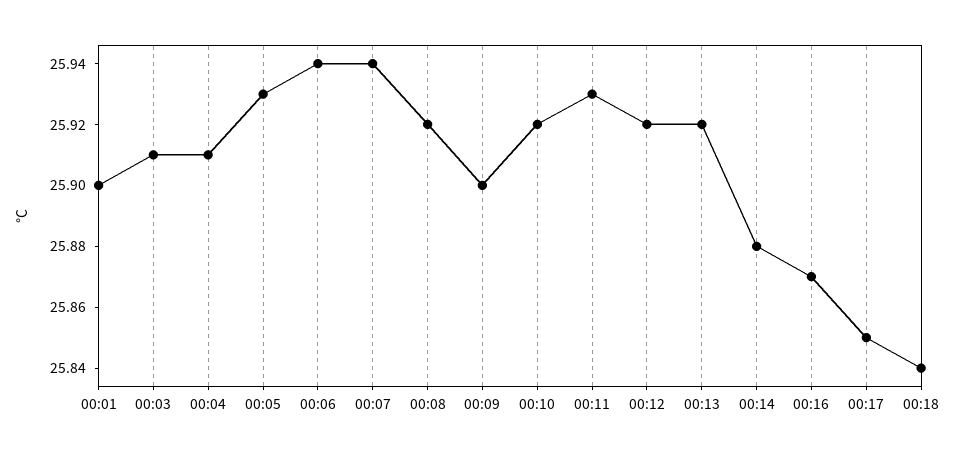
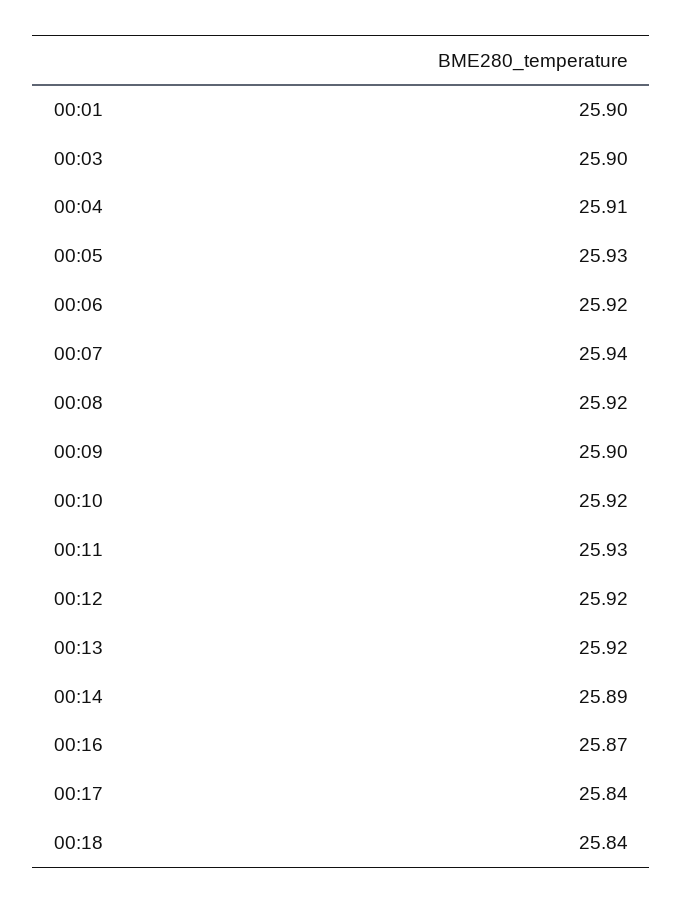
  {
    "00:01": 25.9,
-   "00:03": 25.91,
+   "00:03": 25.9,
    "00:04": 25.91,
    "00:05": 25.93,
-   "00:06": 25.94,
+   "00:06": 25.92,
    "00:07": 25.94,
    "00:08": 25.92,
    "00:09": 25.9,
    "00:10": 25.92,
    "00:11": 25.93,
    "00:12": 25.92,
    "00:13": 25.92,
-   "00:14": 25.88,
+   "00:14": 25.89,
    "00:16": 25.87,
-   "00:17": 25.85,
+   "00:17": 25.84,
    "00:18": 25.84
  }

